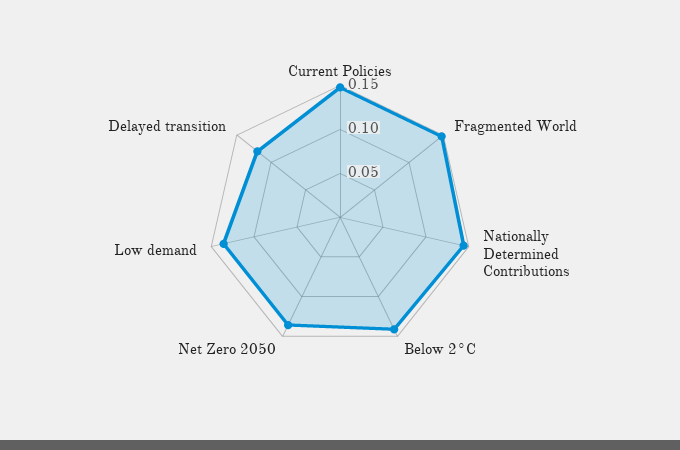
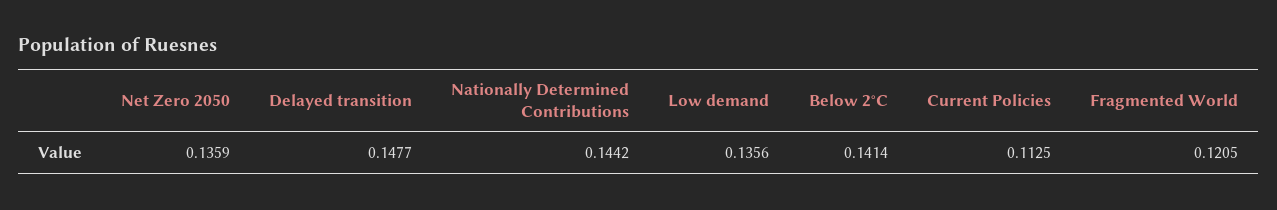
  {
-   "Current Policies": 0.15,
+   "Current Policies": 0.1125,
-   "Fragmented World": 0.15,
+   "Fragmented World": 0.1205,
    "Nationally Determined Contributions": 0.1442,
    "Below 2°C": 0.1414,
    "Net Zero 2050": 0.1359,
    "Low demand": 0.1356,
-   "Delayed transition": 0.12
+   "Delayed transition": 0.1477
  }

